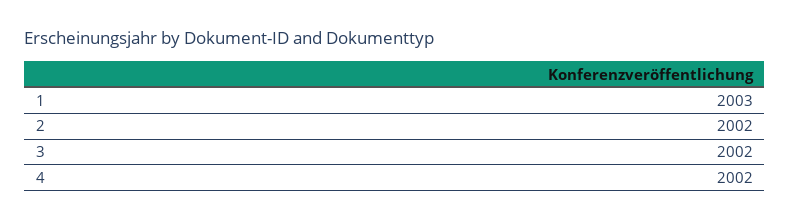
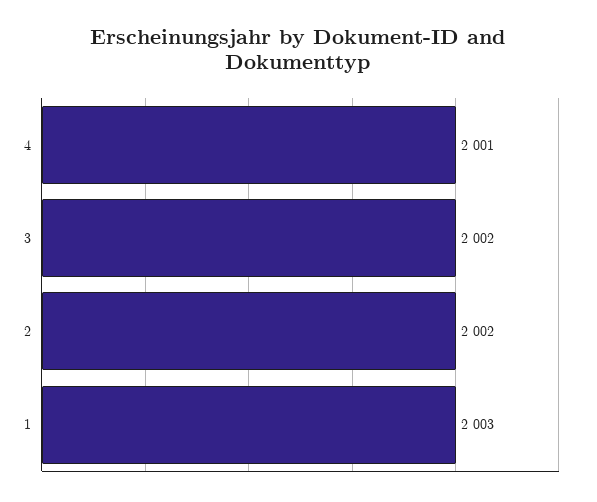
  {
    "1": 2003,
    "2": 2002,
    "3": 2002,
-   "4": 2002
+   "4": 2001
  }

